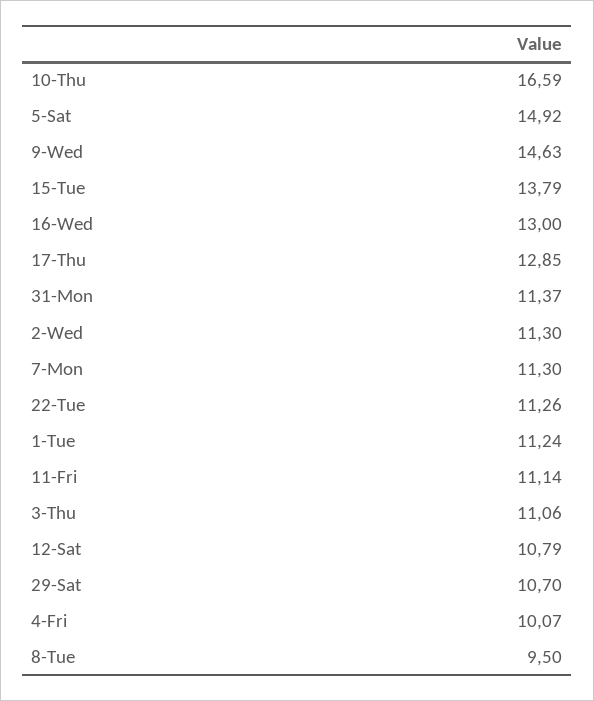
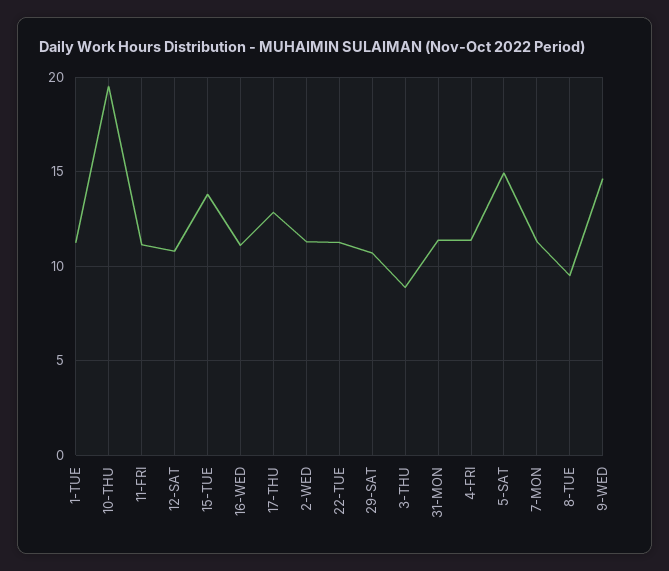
  {
-   "10-Thu": 16.59,
+   "10-Thu": 19.5,
    "5-Sat": 14.92,
    "9-Wed": 14.63,
    "15-Tue": 13.79,
-   "16-Wed": 13,
+   "16-Wed": 11,
    "17-Thu": 12.85,
    "31-Mon": 11.37,
    "2-Wed": 11.3,
    "7-Mon": 11.3,
    "22-Tue": 11.26,
    "1-Tue": 11.24,
    "11-Fri": 11.14,
-   "3-Thu": 11.06,
+   "3-Thu": 9,
    "12-Sat": 10.79,
    "29-Sat": 10.7,
-   "4-Fri": 10.07,
+   "4-Fri": 11.5,
    "8-Tue": 9.5
  }

